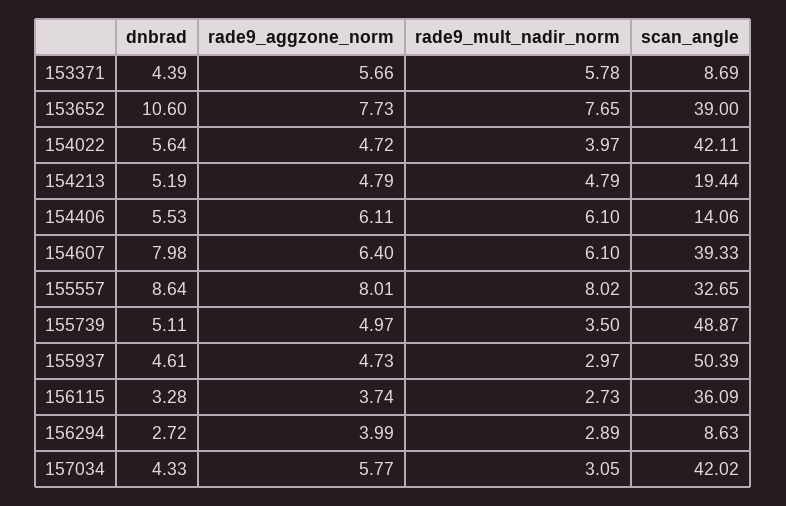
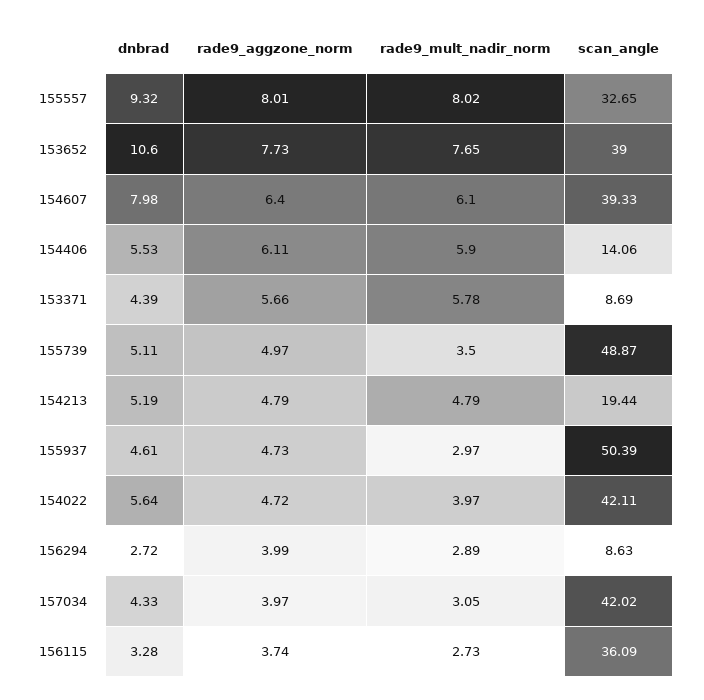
  {
    "dnbrad": {
      "153371": 4.39,
      "153652": 10.6,
      "154022": 5.64,
      "154213": 5.19,
      "154406": 5.53,
      "154607": 7.98,
-     "155557": 8.64,
+     "155557": 9.32,
      "155739": 5.11,
      "155937": 4.61,
      "156115": 3.28,
      "156294": 2.72,
      "157034": 4.33
    },
    "rade9_aggzone_norm": {
      "153371": 5.66,
      "153652": 7.73,
      "154022": 4.72,
      "154213": 4.79,
      "154406": 6.11,
      "154607": 6.4,
      "155557": 8.01,
      "155739": 4.97,
      "155937": 4.73,
      "156115": 3.74,
      "156294": 3.99,
-     "157034": 5.77
+     "157034": 3.97
    },
    "rade9_mult_nadir_norm": {
      "153371": 5.78,
      "153652": 7.65,
      "154022": 3.97,
      "154213": 4.79,
-     "154406": 6.1,
+     "154406": 5.9,
      "154607": 6.1,
      "155557": 8.02,
      "155739": 3.5,
      "155937": 2.97,
      "156115": 2.73,
      "156294": 2.89,
      "157034": 3.05
    },
    "scan_angle": {
      "153371": 8.69,
      "153652": 39,
      "154022": 42.11,
      "154213": 19.44,
      "154406": 14.06,
      "154607": 39.33,
      "155557": 32.65,
      "155739": 48.87,
      "155937": 50.39,
      "156115": 36.09,
      "156294": 8.63,
      "157034": 42.02
    }
  }

